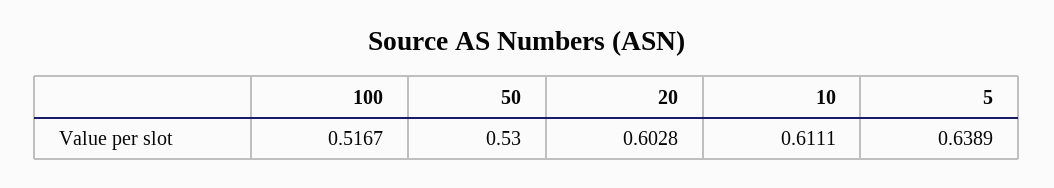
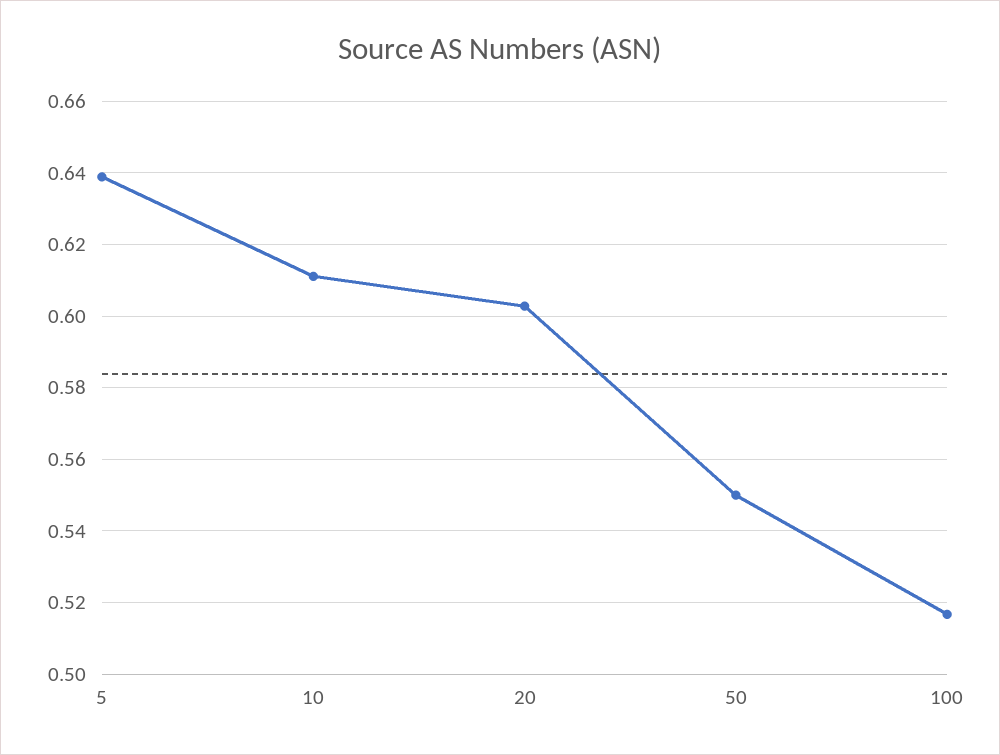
  {
    "100": 0.5167,
-   "50": 0.53,
+   "50": 0.55,
    "20": 0.6028,
    "10": 0.6111,
    "5": 0.6389
  }

